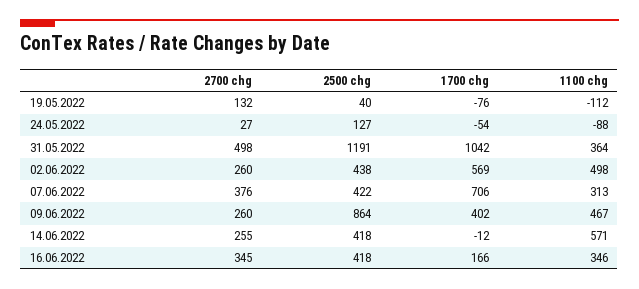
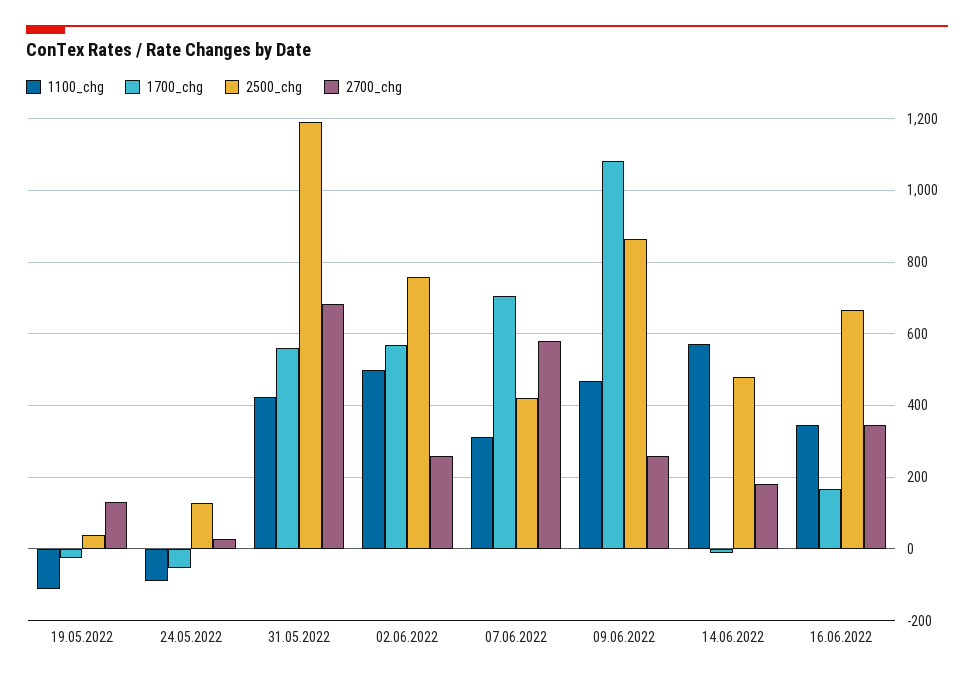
  {
    "2700 chg": {
      "19.05.2022": 132,
      "24.05.2022": 27,
-     "31.05.2022": 498,
+     "31.05.2022": 680,
      "02.06.2022": 260,
-     "07.06.2022": 376,
+     "07.06.2022": 580,
      "09.06.2022": 260,
-     "14.06.2022": 255,
+     "14.06.2022": 180,
      "16.06.2022": 345
    },
    "2500 chg": {
      "19.05.2022": 40,
      "24.05.2022": 127,
      "31.05.2022": 1191,
-     "02.06.2022": 438,
+     "02.06.2022": 760,
      "07.06.2022": 422,
      "09.06.2022": 864,
-     "14.06.2022": 418,
+     "14.06.2022": 480,
-     "16.06.2022": 418
+     "16.06.2022": 660
    },
    "1700 chg": {
-     "19.05.2022": -76,
+     "19.05.2022": -20,
      "24.05.2022": -54,
-     "31.05.2022": 1042,
+     "31.05.2022": 560,
      "02.06.2022": 569,
      "07.06.2022": 706,
-     "09.06.2022": 402,
+     "09.06.2022": 1080,
      "14.06.2022": -12,
      "16.06.2022": 166
    },
    "1100 chg": {
      "19.05.2022": -112,
      "24.05.2022": -88,
-     "31.05.2022": 364,
+     "31.05.2022": 420,
      "02.06.2022": 498,
      "07.06.2022": 313,
      "09.06.2022": 467,
      "14.06.2022": 571,
      "16.06.2022": 346
    }
  }

